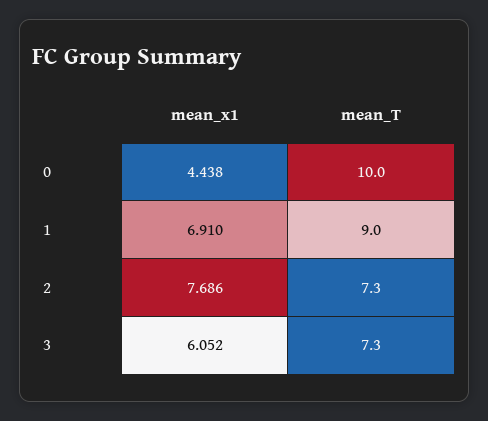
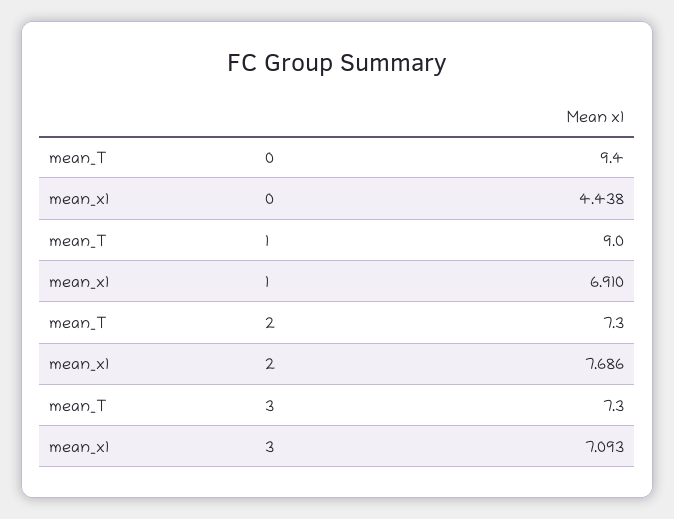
  {
    "mean_x1": {
      "0": 4.438,
      "1": 6.91,
      "2": 7.686,
-     "3": 6.052
+     "3": 7.093
    },
    "mean_T": {
-     "0": 10,
+     "0": 9.4,
      "1": 9,
      "2": 7.3,
      "3": 7.3
    }
  }

